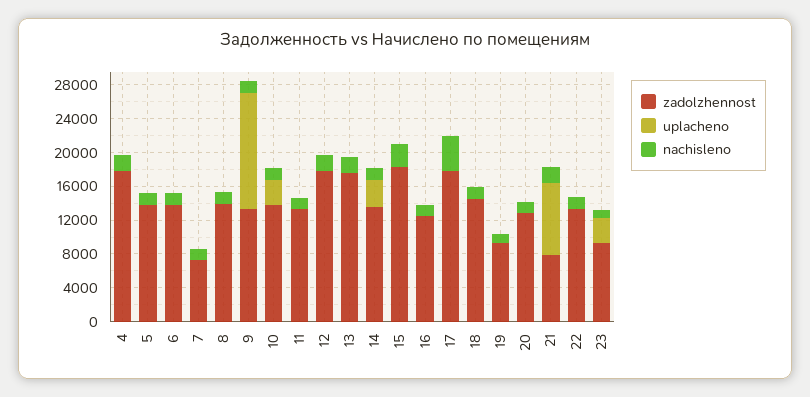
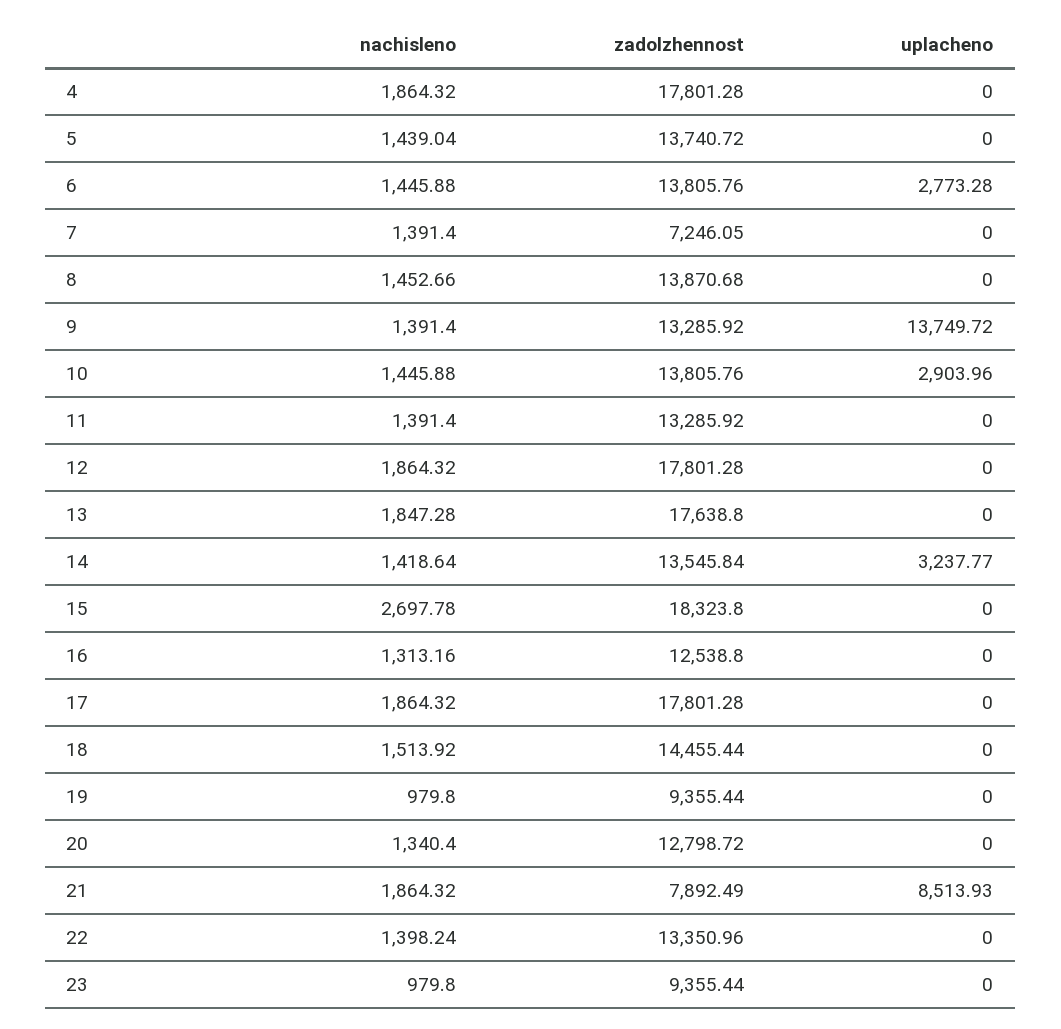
  {
    "zadolzhennost": {
      "4": 17801.28,
      "5": 13740.72,
      "6": 13805.76,
      "7": 7246.05,
      "8": 13870.68,
      "9": 13285.92,
      "10": 13805.76,
      "11": 13285.92,
      "12": 17801.28,
      "13": 17638.8,
      "14": 13545.84,
      "15": 18323.8,
      "16": 12538.8,
      "17": 17801.28,
      "18": 14455.44,
      "19": 9355.44,
      "20": 12798.72,
      "21": 7892.49,
      "22": 13350.96,
      "23": 9355.44
    },
    "uplacheno": {
      "4": 0,
      "5": 0,
-     "6": 0,
+     "6": 2773.28,
      "7": 0,
      "8": 0,
      "9": 13749.72,
      "10": 2903.96,
      "11": 0,
      "12": 0,
      "13": 0,
      "14": 3237.77,
      "15": 0,
      "16": 0,
      "17": 0,
      "18": 0,
      "19": 0,
      "20": 0,
      "21": 8513.93,
      "22": 0,
-     "23": 3000
+     "23": 0
    },
    "nachisleno": {
      "4": 1864.32,
      "5": 1439.04,
      "6": 1445.88,
      "7": 1391.4,
      "8": 1452.66,
      "9": 1391.4,
      "10": 1445.88,
      "11": 1391.4,
      "12": 1864.32,
      "13": 1847.28,
      "14": 1418.64,
      "15": 2697.78,
      "16": 1313.16,
-     "17": 4000,
+     "17": 1864.32,
      "18": 1513.92,
      "19": 979.8,
      "20": 1340.4,
      "21": 1864.32,
      "22": 1398.24,
      "23": 979.8
    }
  }

